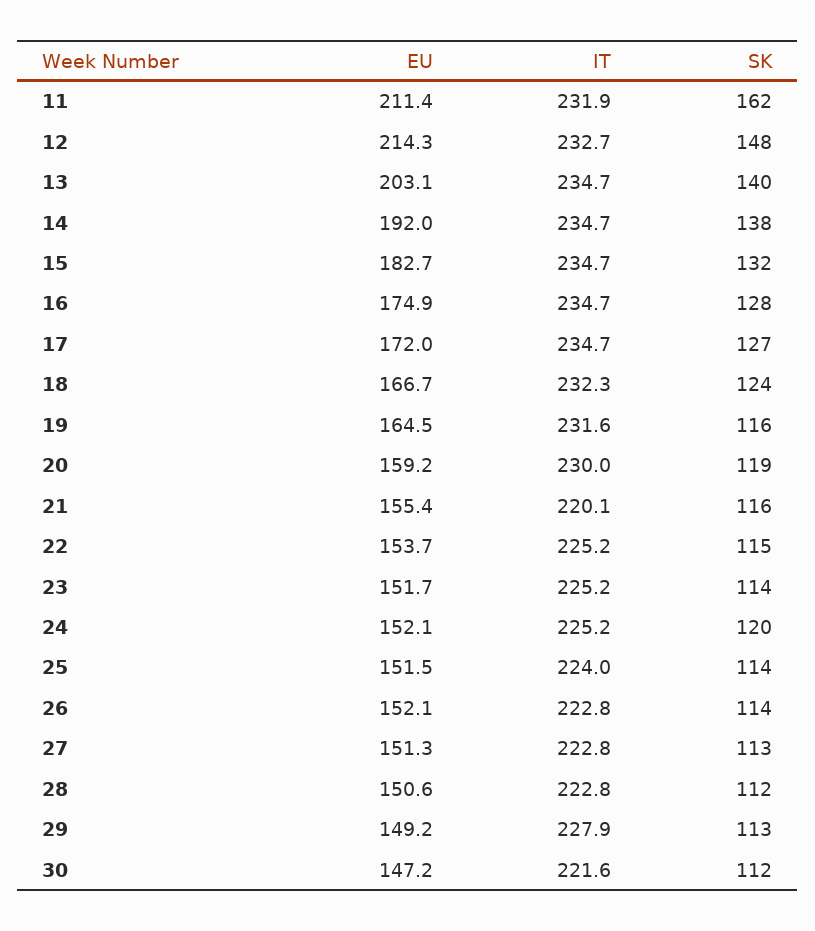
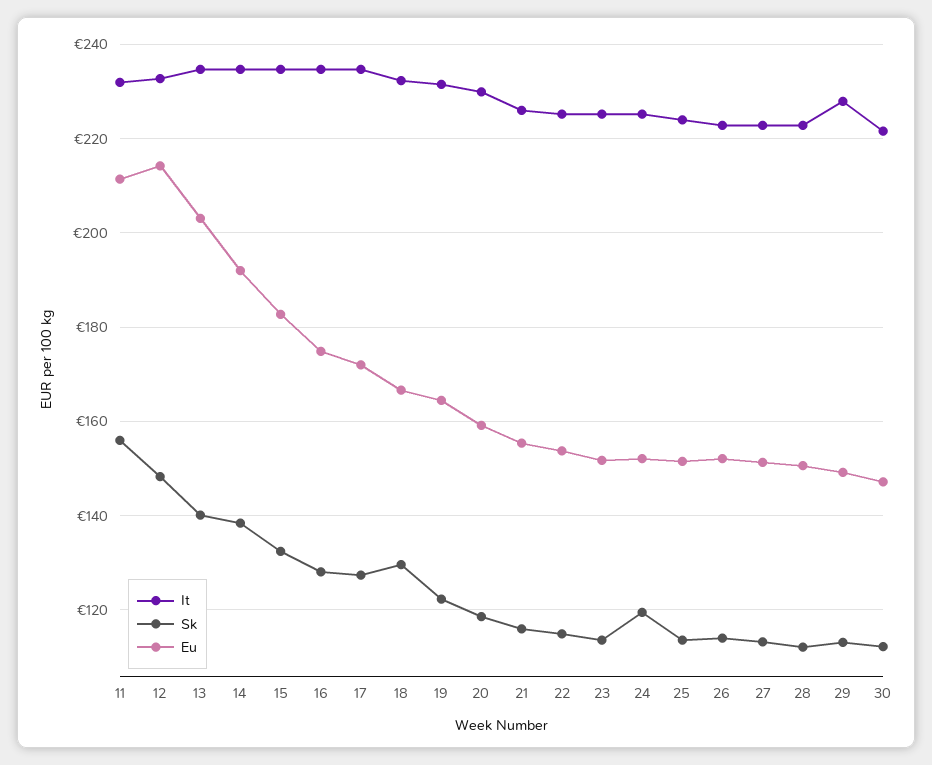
  {
    "EU": {
      "11": 211.4,
      "12": 214.3,
      "13": 203.1,
      "14": 192,
      "15": 182.7,
      "16": 174.9,
      "17": 172,
      "18": 166.7,
      "19": 164.5,
      "20": 159.2,
      "21": 155.4,
      "22": 153.7,
      "23": 151.7,
      "24": 152.1,
      "25": 151.5,
      "26": 152.1,
      "27": 151.3,
      "28": 150.6,
      "29": 149.2,
      "30": 147.2
    },
    "IT": {
      "11": 231.9,
      "12": 232.7,
      "13": 234.7,
      "14": 234.7,
      "15": 234.7,
      "16": 234.7,
      "17": 234.7,
      "18": 232.3,
      "19": 231.6,
      "20": 230,
-     "21": 220.1,
+     "21": 226,
      "22": 225.2,
      "23": 225.2,
      "24": 225.2,
      "25": 224,
      "26": 222.8,
      "27": 222.8,
      "28": 222.8,
      "29": 227.9,
      "30": 221.6
    },
    "SK": {
-     "11": 162,
+     "11": 156,
      "12": 148,
      "13": 140,
      "14": 138,
      "15": 132,
      "16": 128,
      "17": 127,
-     "18": 124,
+     "18": 130,
-     "19": 116,
+     "19": 122,
      "20": 119,
      "21": 116,
      "22": 115,
      "23": 114,
      "24": 120,
      "25": 114,
      "26": 114,
      "27": 113,
      "28": 112,
      "29": 113,
      "30": 112
    }
  }

